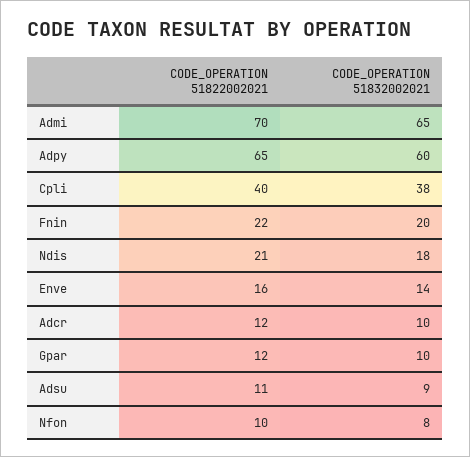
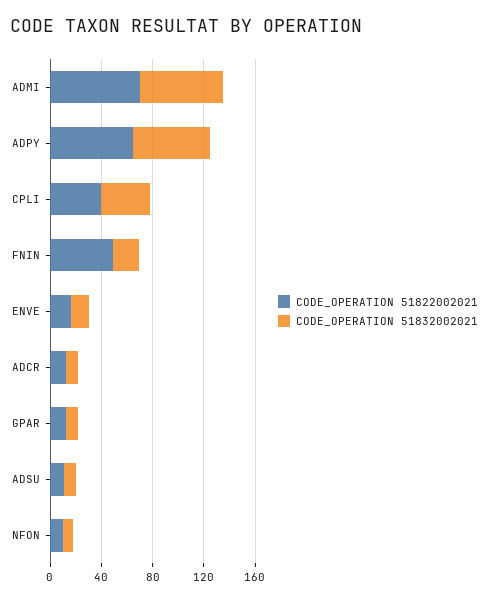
  {
    "CODE_OPERATION 51822002021": {
      "Admi": 70,
      "Adpy": 65,
      "Cpli": 40,
-     "Fnin": 22,
+     "Fnin": 50,
-     "Ndis": 21,
      "Enve": 16,
      "Adcr": 12,
      "Gpar": 12,
      "Adsu": 11,
      "Nfon": 10
    },
    "CODE_OPERATION 51832002021": {
      "Admi": 65,
      "Adpy": 60,
      "Cpli": 38,
      "Fnin": 20,
-     "Ndis": 18,
      "Enve": 14,
      "Adcr": 10,
      "Gpar": 10,
      "Adsu": 9,
      "Nfon": 8
    }
  }

